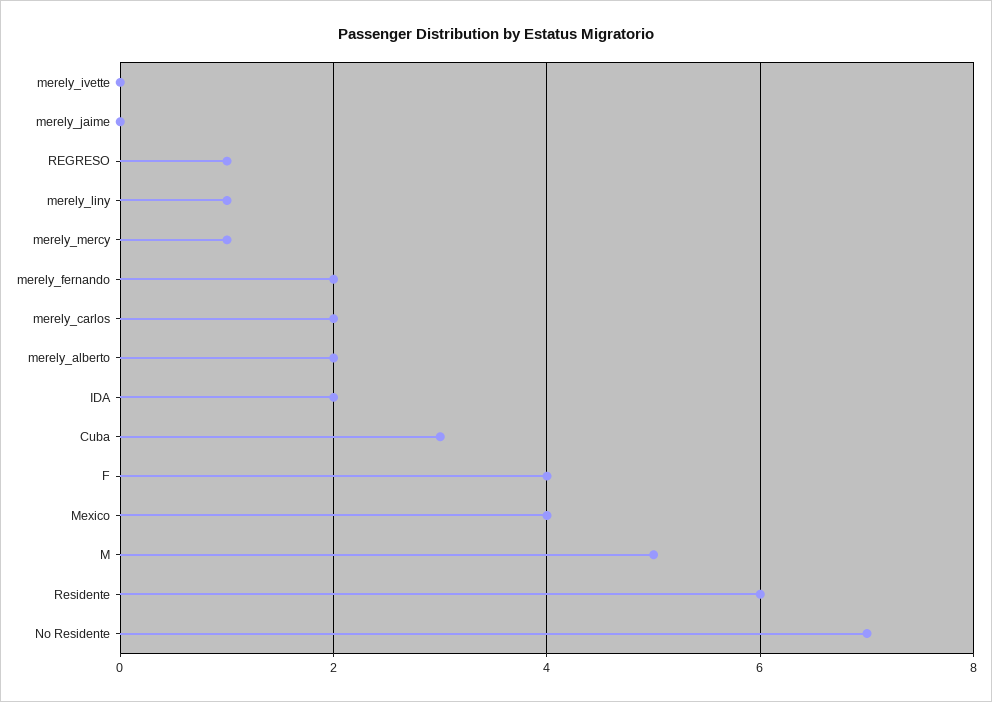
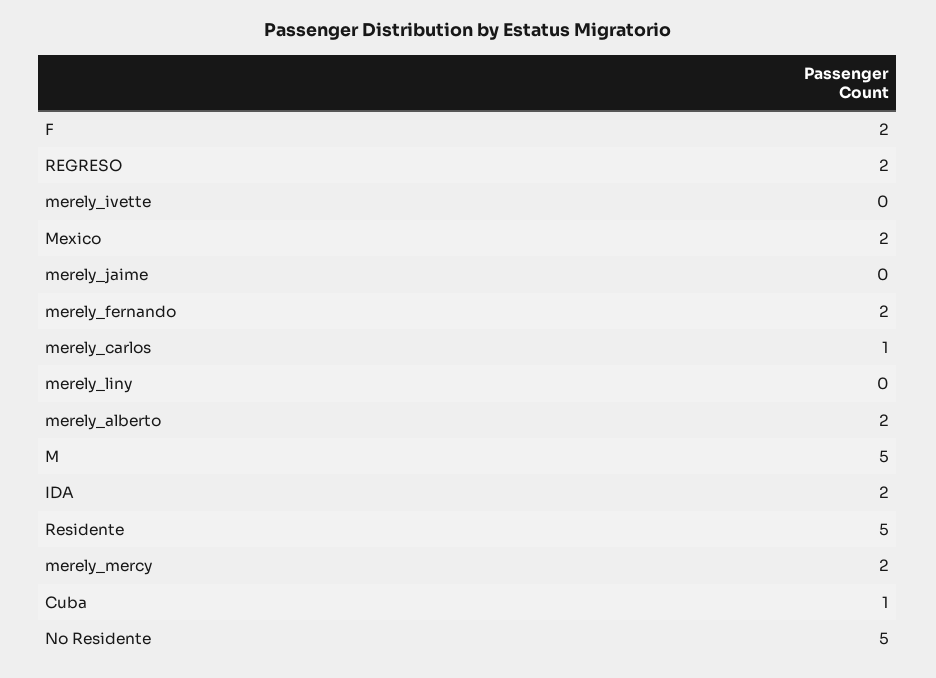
  {
    "merely_ivette": 0,
    "merely_jaime": 0,
-   "REGRESO": 1,
+   "REGRESO": 2,
-   "merely_liny": 1,
+   "merely_liny": 0,
-   "merely_mercy": 1,
+   "merely_mercy": 2,
    "merely_fernando": 2,
-   "merely_carlos": 2,
+   "merely_carlos": 1,
    "merely_alberto": 2,
    "IDA": 2,
-   "Cuba": 3,
+   "Cuba": 1,
-   "F": 4,
+   "F": 2,
-   "Mexico": 4,
+   "Mexico": 2,
    "M": 5,
-   "Residente": 6,
+   "Residente": 5,
-   "No Residente": 7
+   "No Residente": 5
  }

